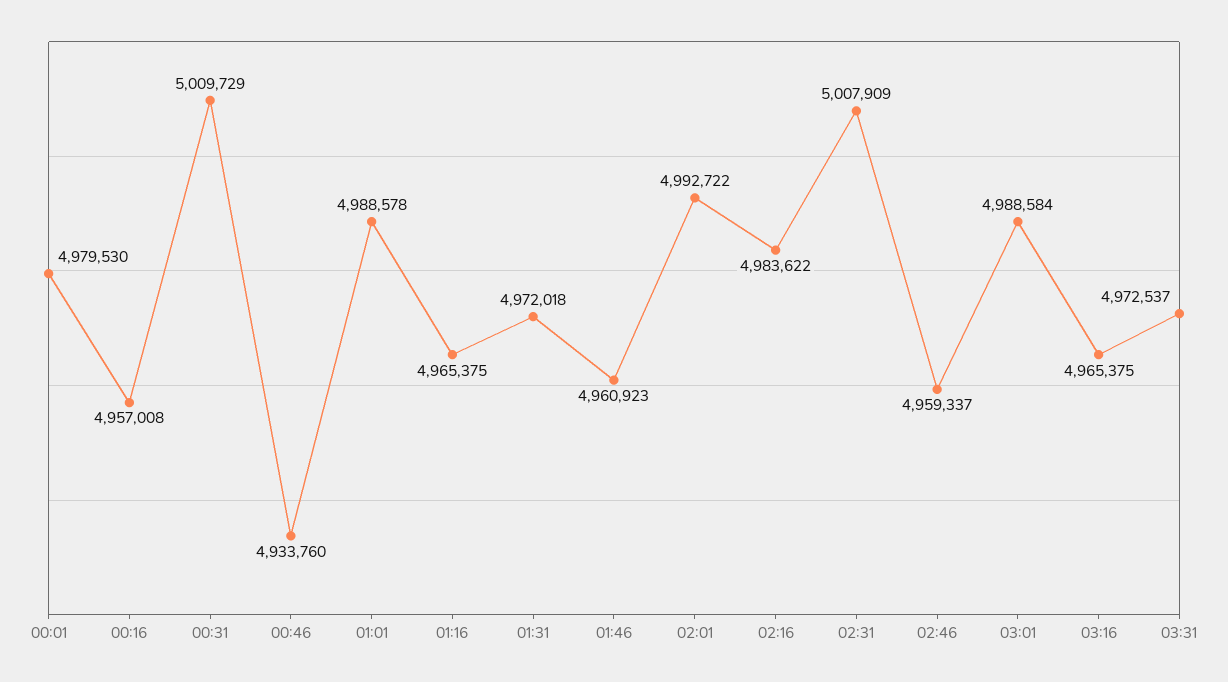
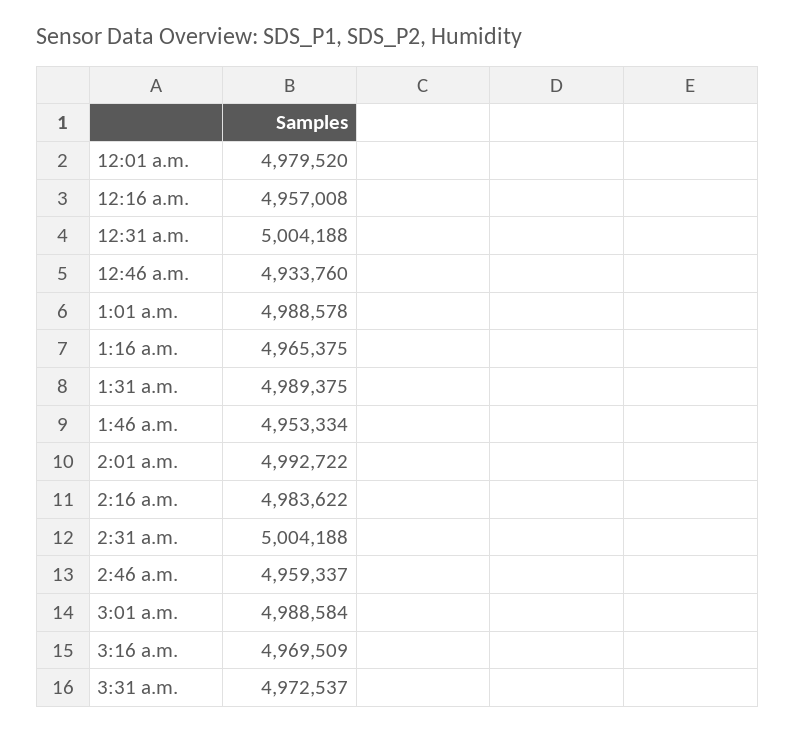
  {
-   "00:01": 4979530,
+   "00:01": 4979520,
    "00:16": 4957008,
-   "00:31": 5009729,
+   "00:31": 5004188,
    "00:46": 4933760,
    "01:01": 4988578,
    "01:16": 4965375,
-   "01:31": 4972018,
+   "01:31": 4989375,
-   "01:46": 4960923,
+   "01:46": 4953334,
    "02:01": 4992722,
    "02:16": 4983622,
-   "02:31": 5007909,
+   "02:31": 5004188,
    "02:46": 4959337,
    "03:01": 4988584,
-   "03:16": 4965375,
+   "03:16": 4969509,
    "03:31": 4972537
  }

